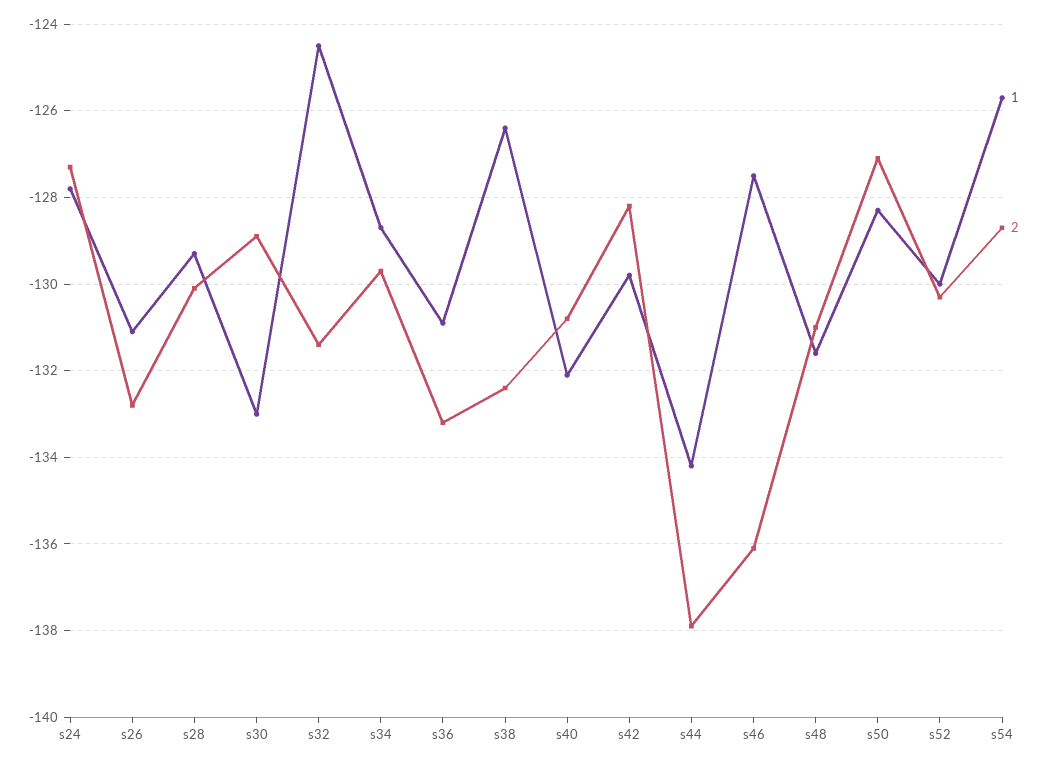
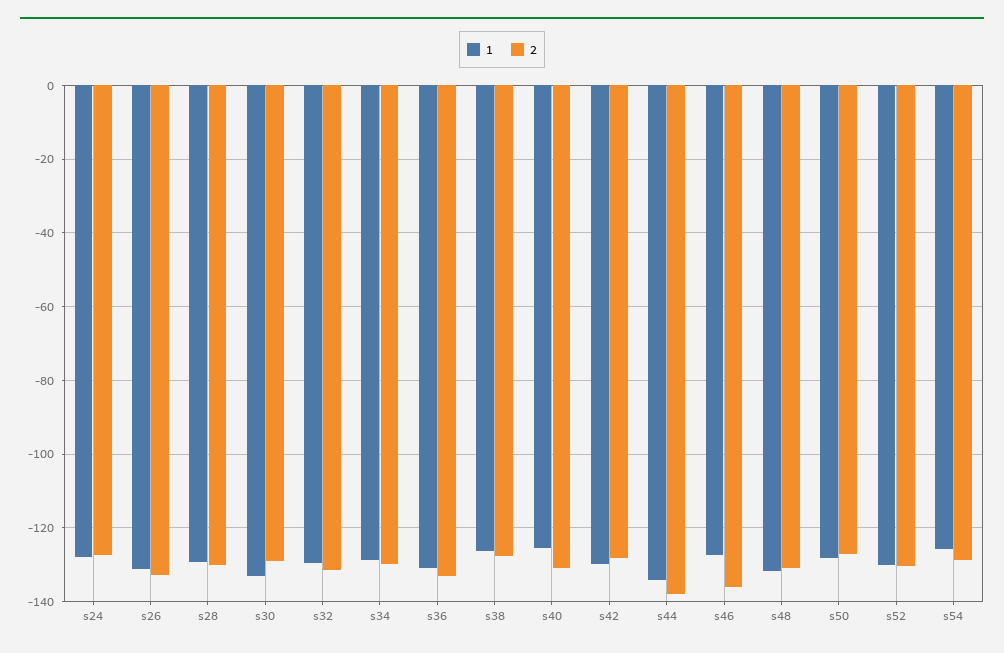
  {
    "1": {
      "s24": -128,
      "s26": -131,
      "s28": -129.5,
      "s30": -133,
-     "s32": -124.5,
+     "s32": -130,
      "s34": -128.5,
      "s36": -131,
      "s38": -126.5,
-     "s40": -132,
+     "s40": -126,
      "s42": -130,
      "s44": -134,
      "s46": -127.5,
      "s48": -131.5,
      "s50": -128.5,
      "s52": -130,
      "s54": -125.5
    },
    "2": {
      "s24": -127.5,
      "s26": -133,
      "s28": -130,
      "s30": -129,
      "s32": -131.5,
      "s34": -129.5,
      "s36": -133,
-     "s38": -132.5,
+     "s38": -128,
      "s40": -131,
      "s42": -128,
      "s44": -138,
      "s46": -136,
      "s48": -131,
      "s50": -127,
      "s52": -130.5,
      "s54": -128.5
    }
  }

